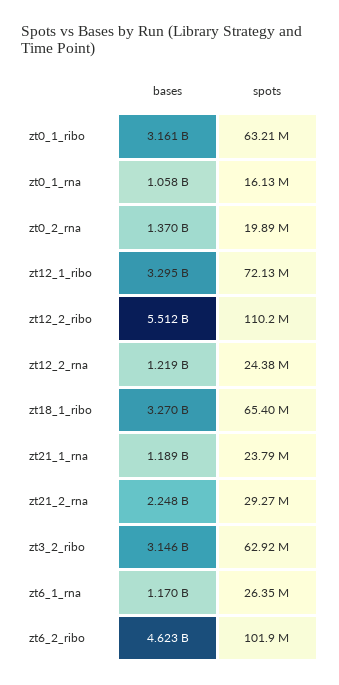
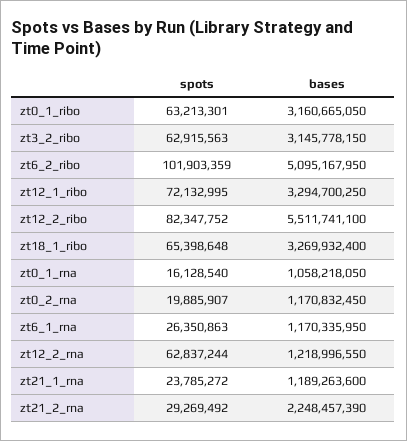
  {
    "bases": {
      "zt0_1_ribo": 3160665050,
      "zt0_1_rna": 1058218050,
-     "zt0_2_rna": 1370000000,
+     "zt0_2_rna": 1170832450,
      "zt12_1_ribo": 3294700250,
      "zt12_2_ribo": 5511741100,
      "zt12_2_rna": 1218996550,
      "zt18_1_ribo": 3269932400,
      "zt21_1_rna": 1189263600,
      "zt21_2_rna": 2248457390,
      "zt3_2_ribo": 3145778150,
      "zt6_1_rna": 1170335950,
-     "zt6_2_ribo": 4623000000
+     "zt6_2_ribo": 5095167950
    },
    "spots": {
      "zt0_1_ribo": 63213301,
      "zt0_1_rna": 16128540,
      "zt0_2_rna": 19885907,
      "zt12_1_ribo": 72132995,
-     "zt12_2_ribo": 110200000,
+     "zt12_2_ribo": 82347752,
-     "zt12_2_rna": 24380000,
+     "zt12_2_rna": 62837244,
      "zt18_1_ribo": 65398648,
      "zt21_1_rna": 23785272,
      "zt21_2_rna": 29269492,
      "zt3_2_ribo": 62915563,
      "zt6_1_rna": 26350863,
      "zt6_2_ribo": 101903359
    }
  }

